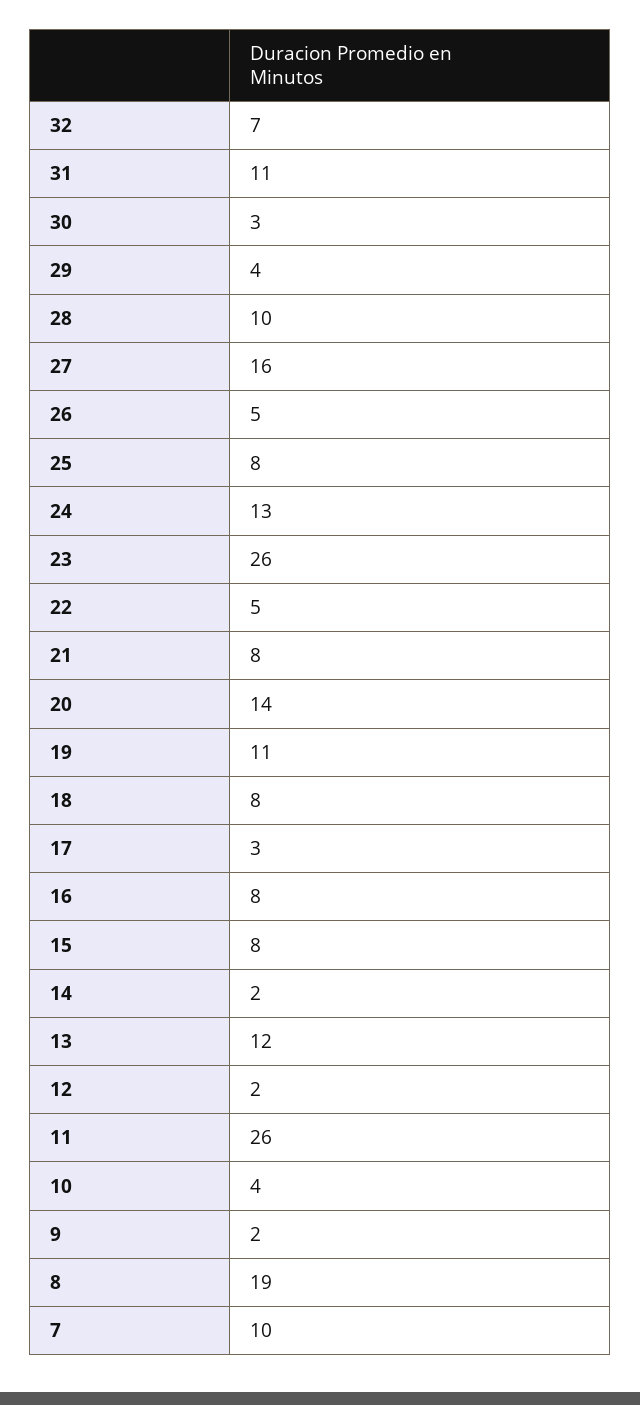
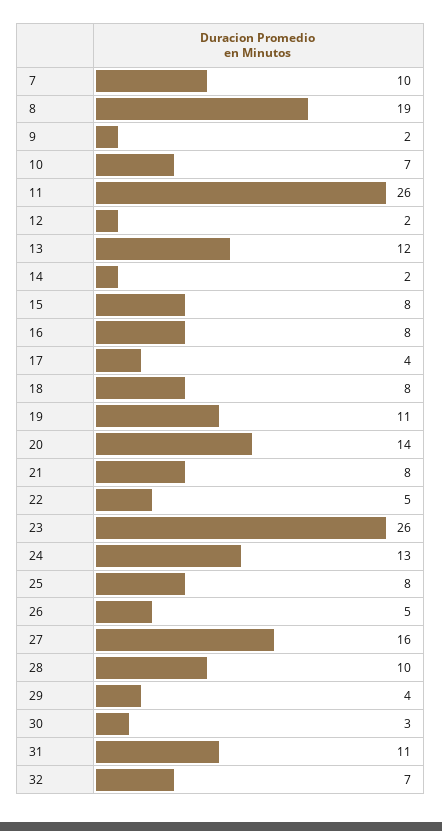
  {
    "32": 7,
    "31": 11,
    "30": 3,
    "29": 4,
    "28": 10,
    "27": 16,
    "26": 5,
    "25": 8,
    "24": 13,
    "23": 26,
    "22": 5,
    "21": 8,
    "20": 14,
    "19": 11,
    "18": 8,
-   "17": 3,
+   "17": 4,
    "16": 8,
    "15": 8,
    "14": 2,
    "13": 12,
    "12": 2,
    "11": 26,
-   "10": 4,
+   "10": 7,
    "9": 2,
    "8": 19,
    "7": 10
  }

